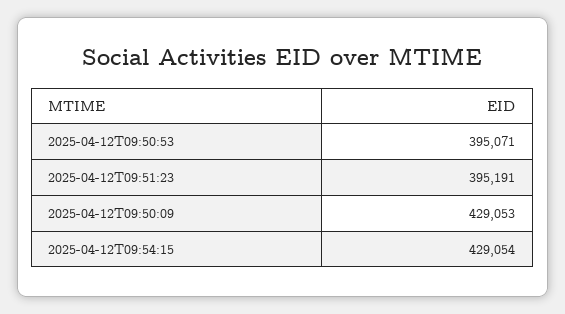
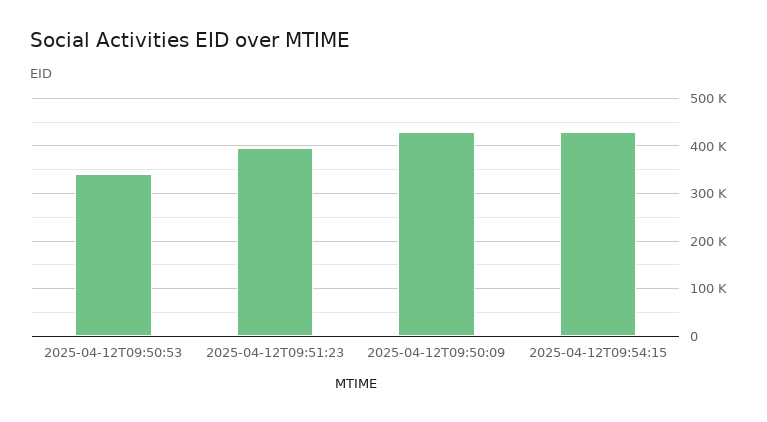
  {
-   "2025-04-12T09:50:53": 395071,
+   "2025-04-12T09:50:53": 340000,
    "2025-04-12T09:51:23": 395191,
    "2025-04-12T09:50:09": 429053,
    "2025-04-12T09:54:15": 429054
  }

